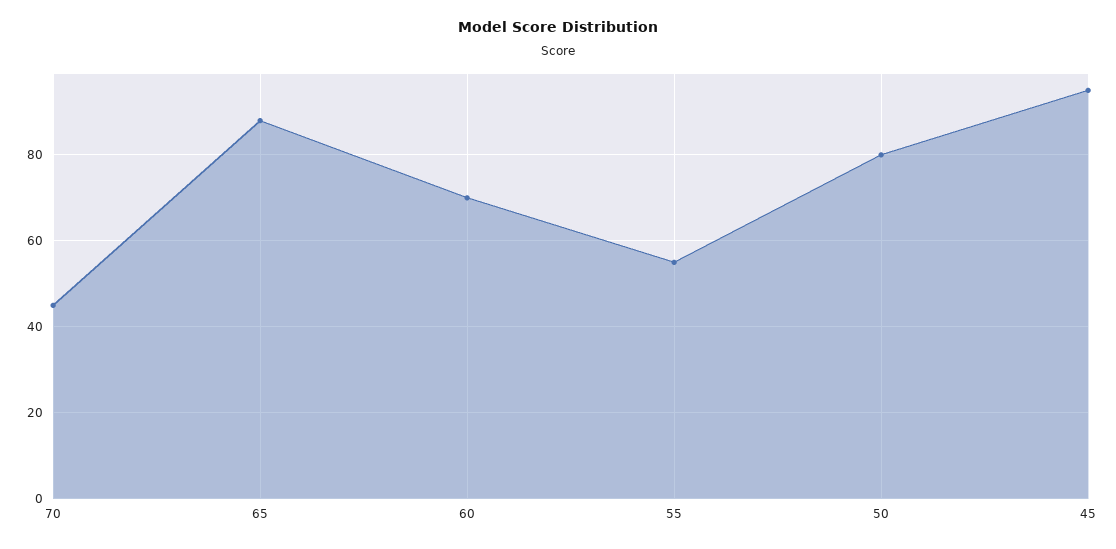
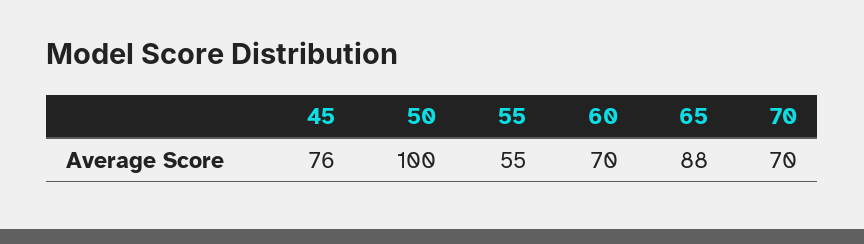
  {
-   "70": 45,
+   "70": 70,
    "65": 88,
    "60": 70,
    "55": 55,
-   "50": 80,
+   "50": 100,
-   "45": 95
+   "45": 76
  }

